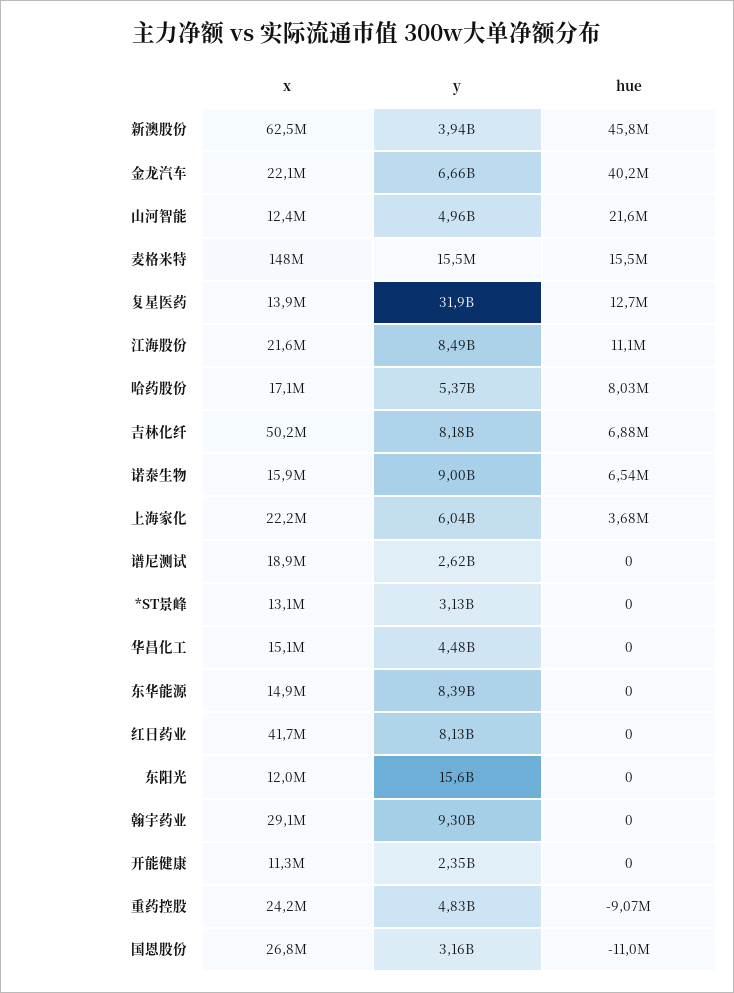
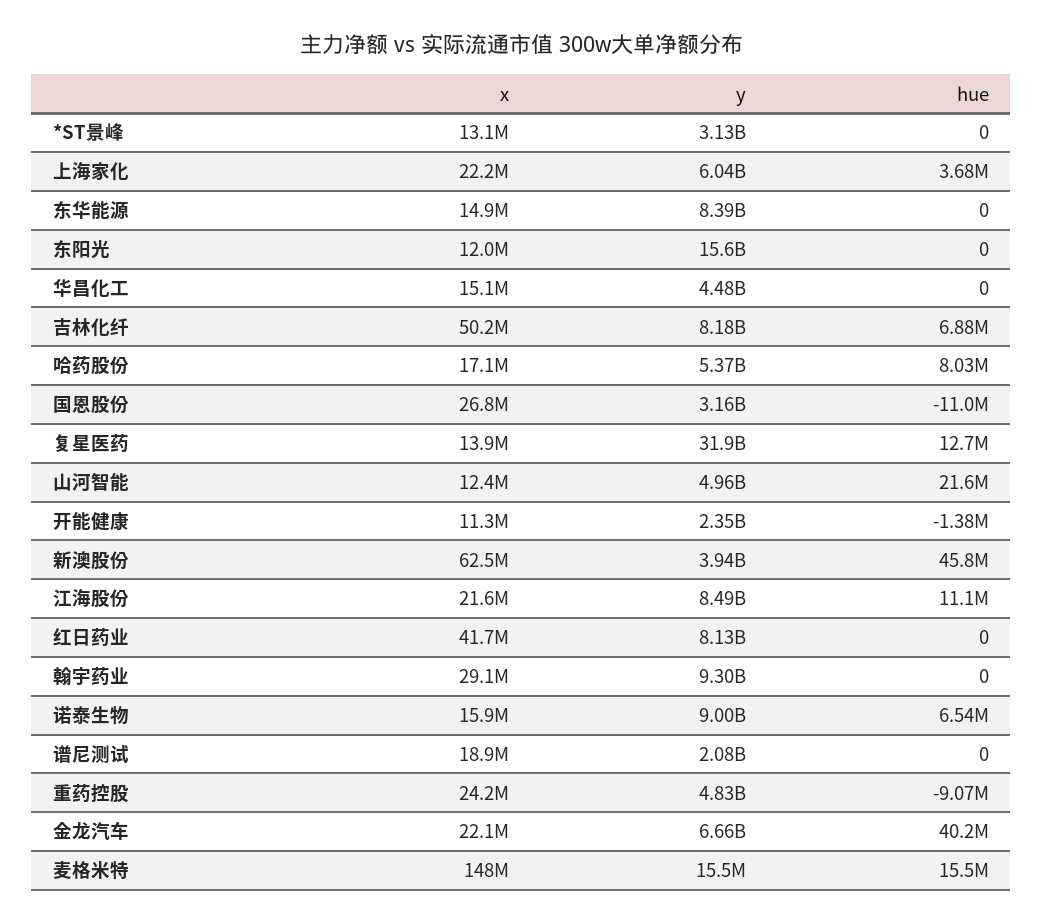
  {
    "x": {
      "新澳股份": 62500000,
      "金龙汽车": 22100000,
      "山河智能": 12400000,
      "麦格米特": 148000000,
      "复星医药": 13900000,
      "江海股份": 21600000,
      "哈药股份": 17100000,
      "吉林化纤": 50200000,
      "诺泰生物": 15900000,
      "上海家化": 22200000,
      "谱尼测试": 18900000,
      "*ST景峰": 13100000,
      "华昌化工": 15100000,
      "东华能源": 14900000,
      "红日药业": 41700000,
      "东阳光": 12000000,
      "翰宇药业": 29100000,
      "开能健康": 11300000,
      "重药控股": 24200000,
      "国恩股份": 26800000
    },
    "y": {
      "新澳股份": 3940000000,
      "金龙汽车": 6660000000,
      "山河智能": 4960000000,
      "麦格米特": 15500000,
      "复星医药": 31900000000,
      "江海股份": 8490000000,
      "哈药股份": 5370000000,
      "吉林化纤": 8180000000,
      "诺泰生物": 9000000000,
      "上海家化": 6040000000,
-     "谱尼测试": 2620000000,
+     "谱尼测试": 2080000000,
      "*ST景峰": 3130000000,
      "华昌化工": 4480000000,
      "东华能源": 8390000000,
      "红日药业": 8130000000,
      "东阳光": 15600000000,
      "翰宇药业": 9300000000,
      "开能健康": 2350000000,
      "重药控股": 4830000000,
      "国恩股份": 3160000000
    },
    "hue": {
      "新澳股份": 45800000,
      "金龙汽车": 40200000,
      "山河智能": 21600000,
      "麦格米特": 15500000,
      "复星医药": 12700000,
      "江海股份": 11100000,
      "哈药股份": 8030000,
      "吉林化纤": 6880000,
      "诺泰生物": 6540000,
      "上海家化": 3680000,
      "谱尼测试": 0,
      "*ST景峰": 0,
      "华昌化工": 0,
      "东华能源": 0,
      "红日药业": 0,
      "东阳光": 0,
      "翰宇药业": 0,
-     "开能健康": 0,
+     "开能健康": -1380000,
      "重药控股": -9070000,
      "国恩股份": -11000000
    }
  }

